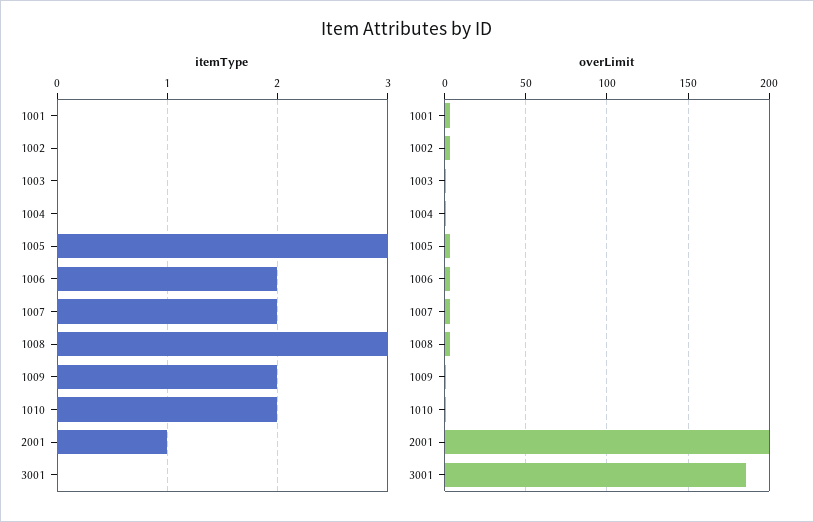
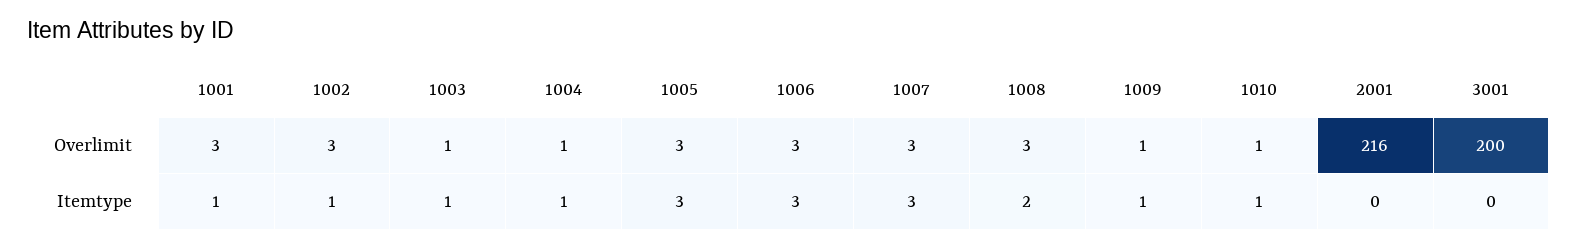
  {
    "itemType": {
-     "1001": 0,
+     "1001": 1,
-     "1002": 0,
+     "1002": 1,
-     "1003": 0,
+     "1003": 1,
-     "1004": 0,
+     "1004": 1,
      "1005": 3,
-     "1006": 2,
+     "1006": 3,
-     "1007": 2,
+     "1007": 3,
-     "1008": 3,
+     "1008": 2,
-     "1009": 2,
+     "1009": 1,
-     "1010": 2,
+     "1010": 1,
-     "2001": 1,
+     "2001": 0,
      "3001": 0
    },
    "overLimit": {
      "1001": 3,
      "1002": 3,
      "1003": 1,
      "1004": 1,
      "1005": 3,
      "1006": 3,
      "1007": 3,
      "1008": 3,
      "1009": 1,
      "1010": 1,
-     "2001": 200,
+     "2001": 216,
-     "3001": 185
+     "3001": 200
    }
  }

